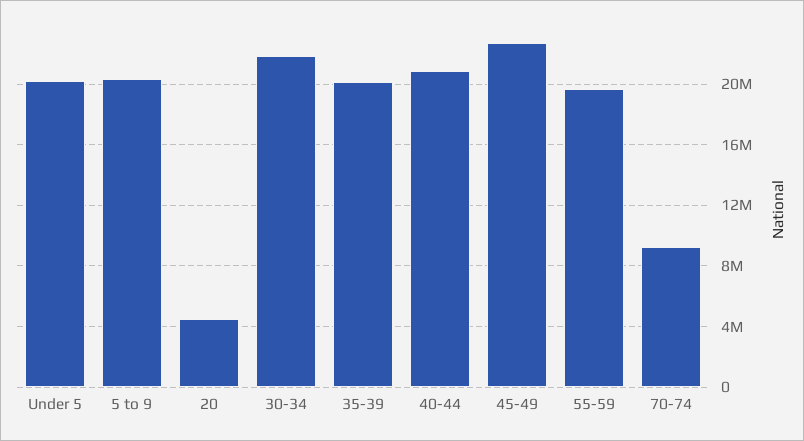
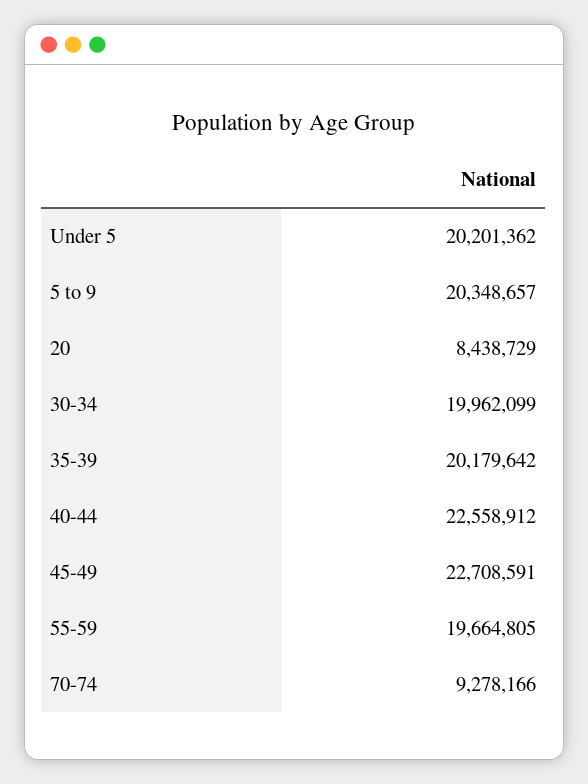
  {
    "Under 5": 20201362,
    "5 to 9": 20348657,
-   "20": 4500000,
+   "20": 8438729,
-   "30-34": 22000000,
+   "30-34": 19962099,
    "35-39": 20179642,
-   "40-44": 21000000,
+   "40-44": 22558912,
    "45-49": 22708591,
    "55-59": 19664805,
    "70-74": 9278166
  }

